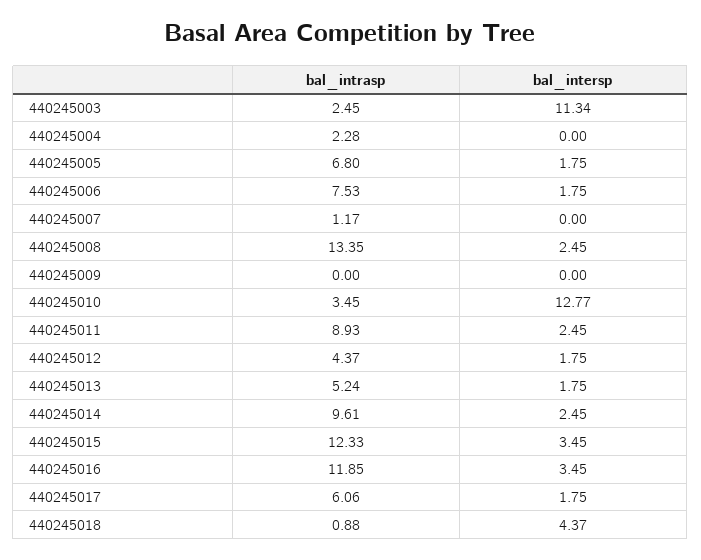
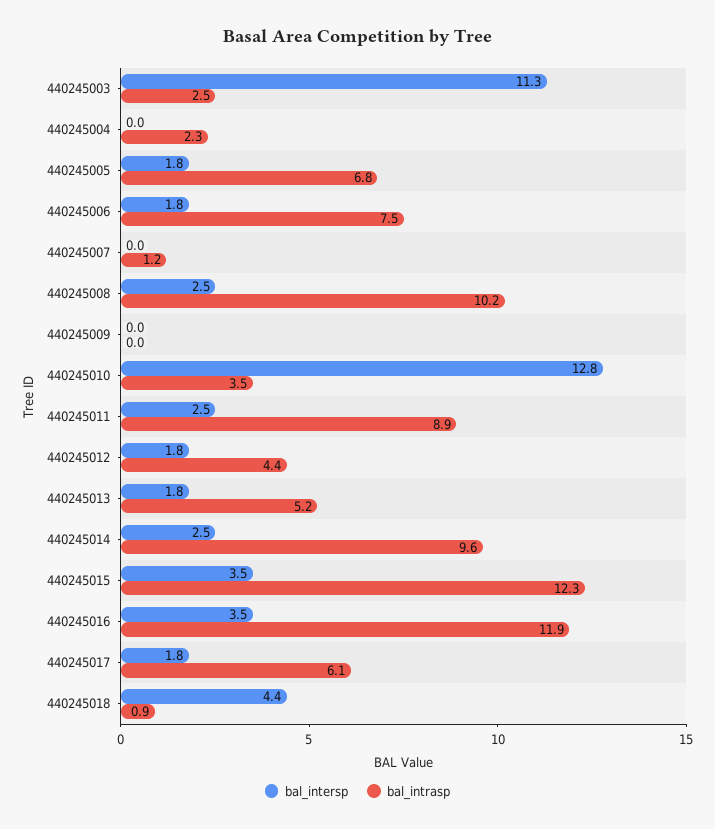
  {
    "bal_intrasp": {
      "440245003": 2.45,
      "440245004": 2.28,
      "440245005": 6.8,
      "440245006": 7.53,
      "440245007": 1.17,
-     "440245008": 13.35,
+     "440245008": 10.2,
      "440245009": 0,
      "440245010": 3.45,
      "440245011": 8.93,
      "440245012": 4.37,
      "440245013": 5.24,
      "440245014": 9.61,
      "440245015": 12.33,
      "440245016": 11.85,
      "440245017": 6.06,
      "440245018": 0.88
    },
    "bal_intersp": {
      "440245003": 11.34,
      "440245004": 0,
      "440245005": 1.75,
      "440245006": 1.75,
      "440245007": 0,
      "440245008": 2.45,
      "440245009": 0,
      "440245010": 12.77,
      "440245011": 2.45,
      "440245012": 1.75,
      "440245013": 1.75,
      "440245014": 2.45,
      "440245015": 3.45,
      "440245016": 3.45,
      "440245017": 1.75,
      "440245018": 4.37
    }
  }

